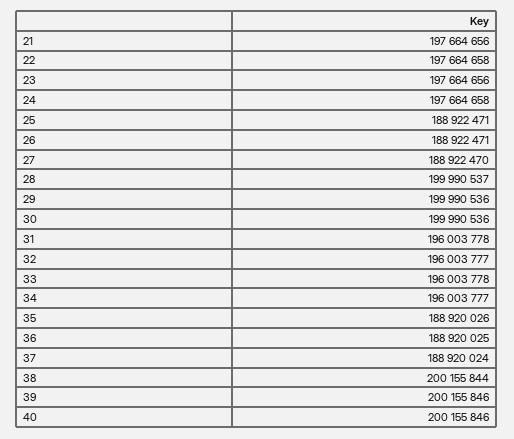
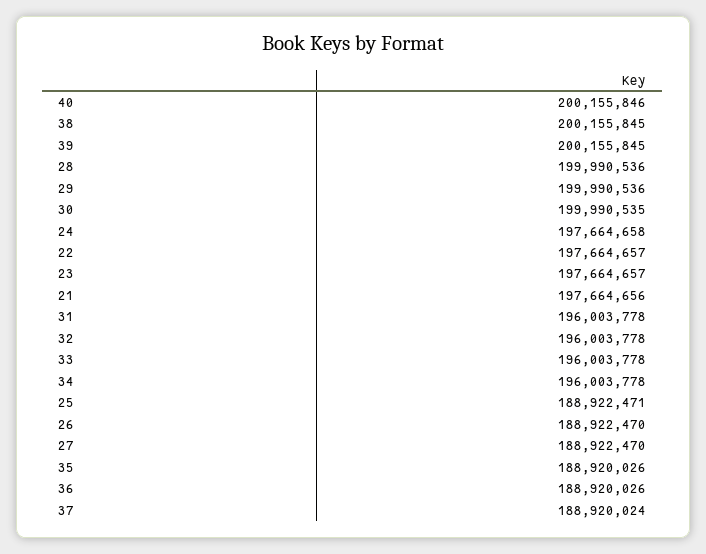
  {
    "21": 197664656,
-   "22": 197664658,
+   "22": 197664657,
-   "23": 197664656,
+   "23": 197664657,
    "24": 197664658,
    "25": 188922471,
-   "26": 188922471,
+   "26": 188922470,
    "27": 188922470,
-   "28": 199990537,
+   "28": 199990536,
    "29": 199990536,
-   "30": 199990536,
+   "30": 199990535,
    "31": 196003778,
-   "32": 196003777,
+   "32": 196003778,
    "33": 196003778,
-   "34": 196003777,
+   "34": 196003778,
    "35": 188920026,
-   "36": 188920025,
+   "36": 188920026,
    "37": 188920024,
-   "38": 200155844,
+   "38": 200155845,
-   "39": 200155846,
+   "39": 200155845,
    "40": 200155846
  }

